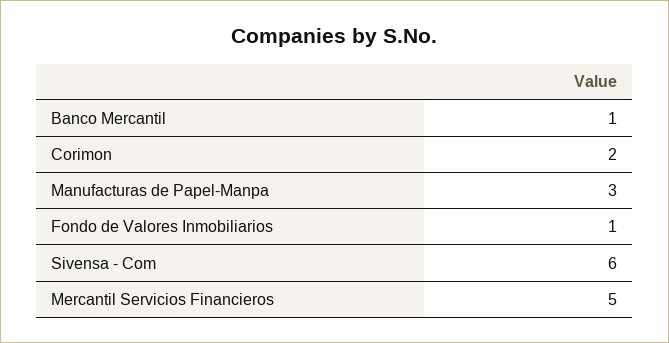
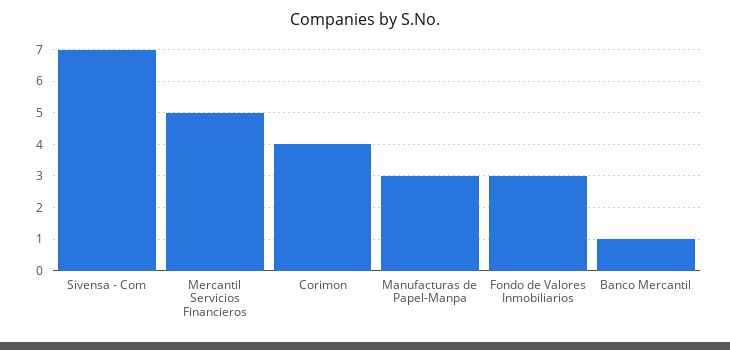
  {
    "Banco Mercantil": 1,
-   "Corimon": 2,
+   "Corimon": 4,
    "Manufacturas de Papel-Manpa": 3,
-   "Fondo de Valores Inmobiliarios": 1,
+   "Fondo de Valores Inmobiliarios": 3,
-   "Sivensa - Com": 6,
+   "Sivensa - Com": 7,
    "Mercantil Servicios Financieros": 5
  }

